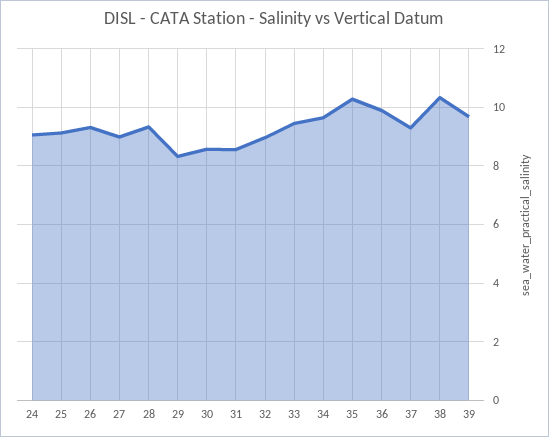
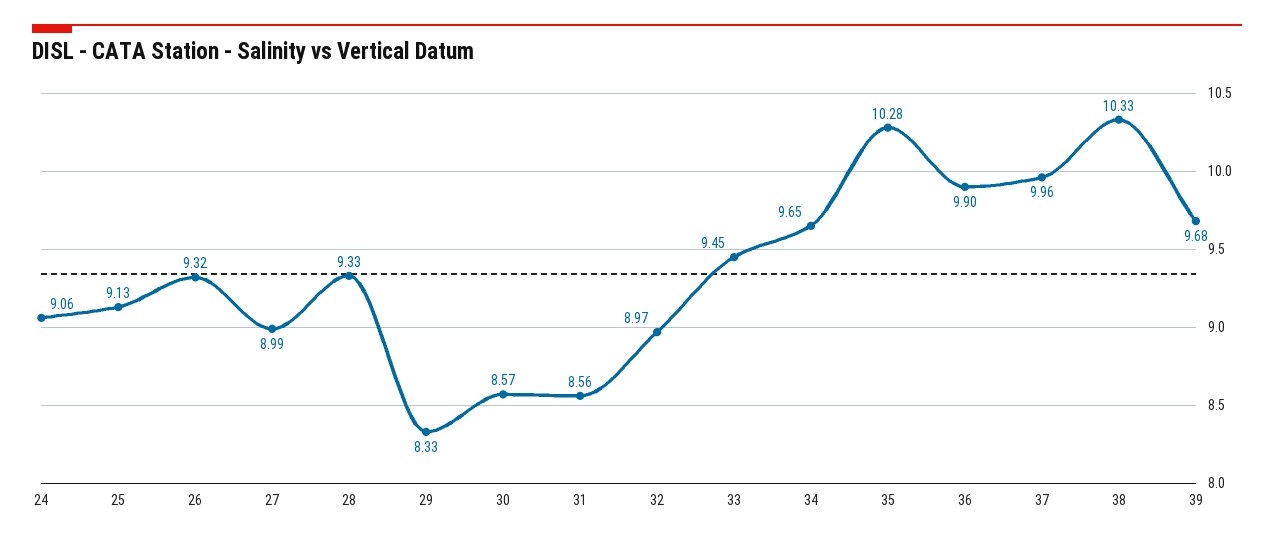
  {
    "24": 9.06,
    "25": 9.13,
    "26": 9.32,
    "27": 8.99,
    "28": 9.33,
    "29": 8.33,
    "30": 8.57,
    "31": 8.56,
    "32": 8.97,
    "33": 9.45,
    "34": 9.65,
    "35": 10.28,
    "36": 9.9,
-   "37": 9.25,
+   "37": 9.96,
    "38": 10.33,
    "39": 9.68
  }

